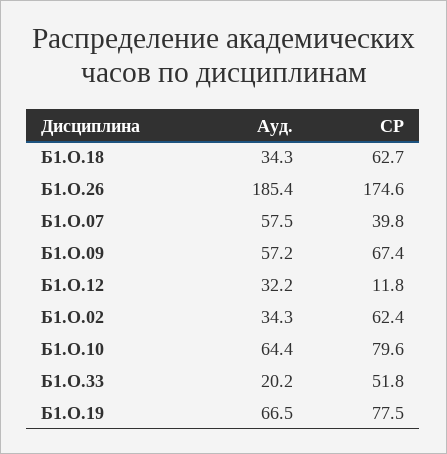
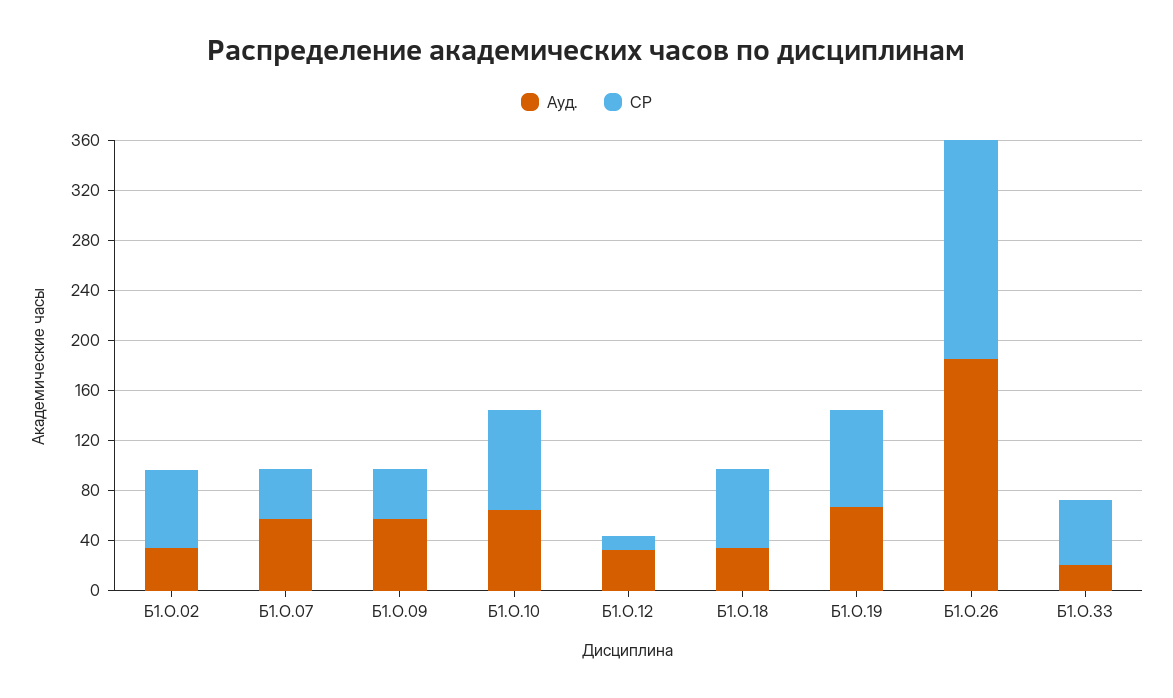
  {
    "Ауд.": {
      "Б1.О.18": 34.3,
      "Б1.О.26": 185.4,
      "Б1.О.07": 57.5,
      "Б1.О.09": 57.2,
      "Б1.О.12": 32.2,
      "Б1.О.02": 34.3,
      "Б1.О.10": 64.4,
      "Б1.О.33": 20.2,
      "Б1.О.19": 66.5
    },
    "СР": {
      "Б1.О.18": 62.7,
      "Б1.О.26": 174.6,
      "Б1.О.07": 39.8,
-     "Б1.О.09": 67.4,
+     "Б1.О.09": 40,
      "Б1.О.12": 11.8,
      "Б1.О.02": 62.4,
      "Б1.О.10": 79.6,
      "Б1.О.33": 51.8,
      "Б1.О.19": 77.5
    }
  }

